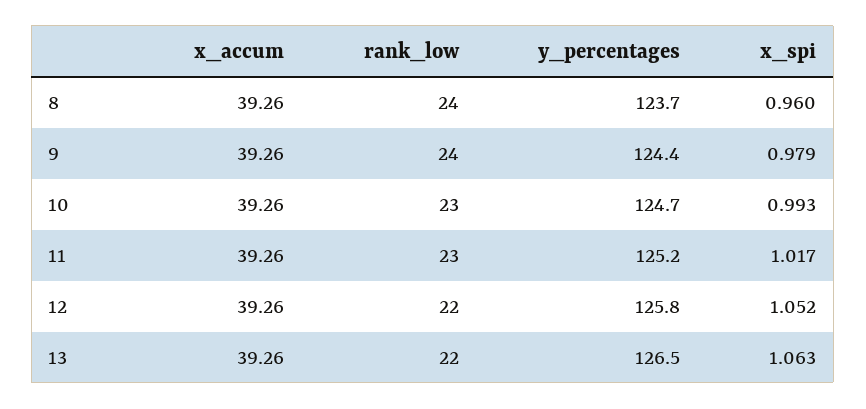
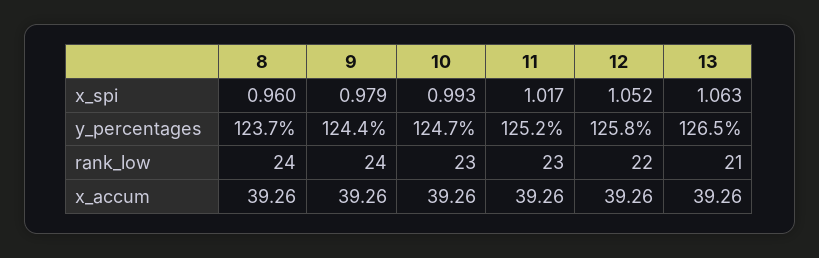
  {
    "x_accum": {
      "8": 39.26,
      "9": 39.26,
      "10": 39.26,
      "11": 39.26,
      "12": 39.26,
      "13": 39.26
    },
    "rank_low": {
      "8": 24,
      "9": 24,
      "10": 23,
      "11": 23,
      "12": 22,
-     "13": 22
+     "13": 21
    },
    "y_percentages": {
      "8": 123.7,
      "9": 124.4,
      "10": 124.7,
      "11": 125.2,
      "12": 125.8,
      "13": 126.5
    },
    "x_spi": {
      "8": 0.96,
      "9": 0.979,
      "10": 0.993,
      "11": 1.017,
      "12": 1.052,
      "13": 1.063
    }
  }

